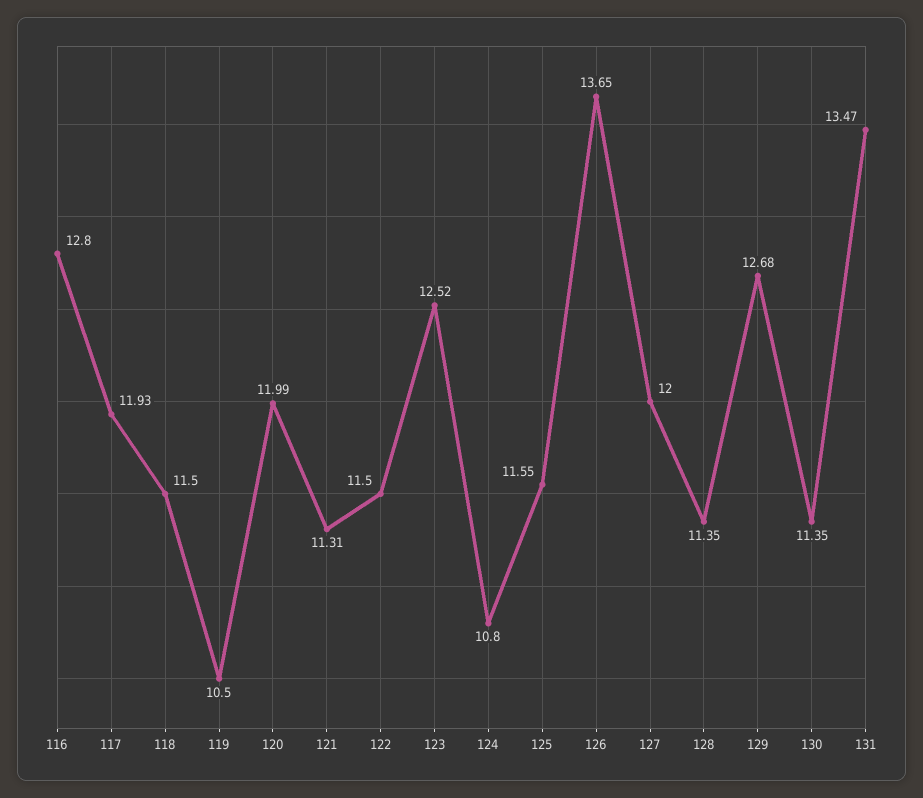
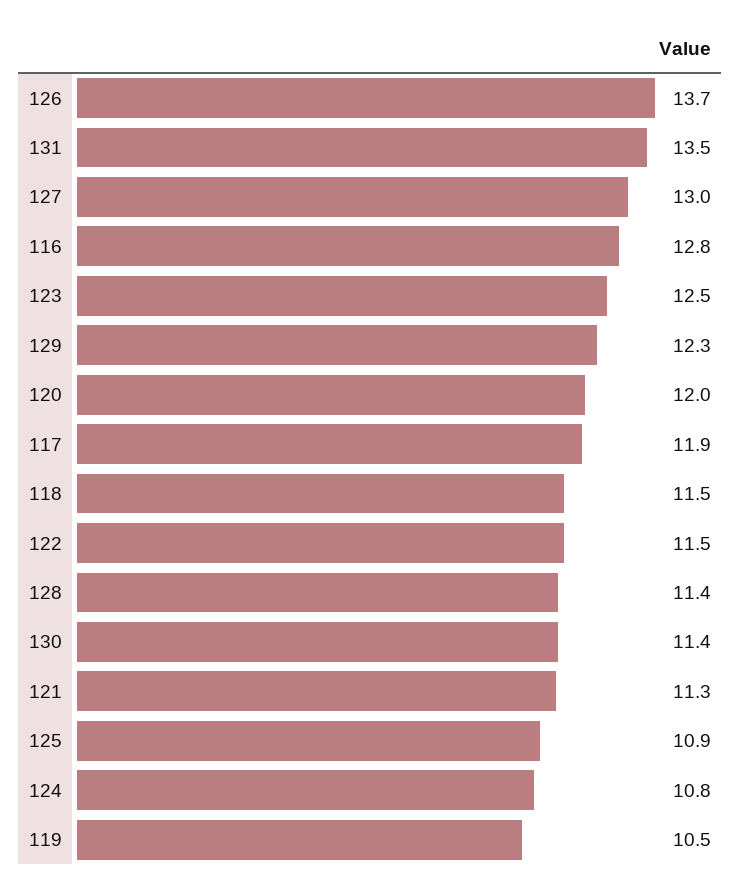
  {
    "116": 12.8,
    "117": 11.93,
    "118": 11.5,
    "119": 10.5,
    "120": 11.99,
    "121": 11.31,
    "122": 11.5,
    "123": 12.52,
    "124": 10.8,
-   "125": 11.55,
+   "125": 10.9,
    "126": 13.65,
-   "127": 12,
+   "127": 13,
    "128": 11.35,
-   "129": 12.68,
+   "129": 12.3,
    "130": 11.35,
    "131": 13.47
  }

